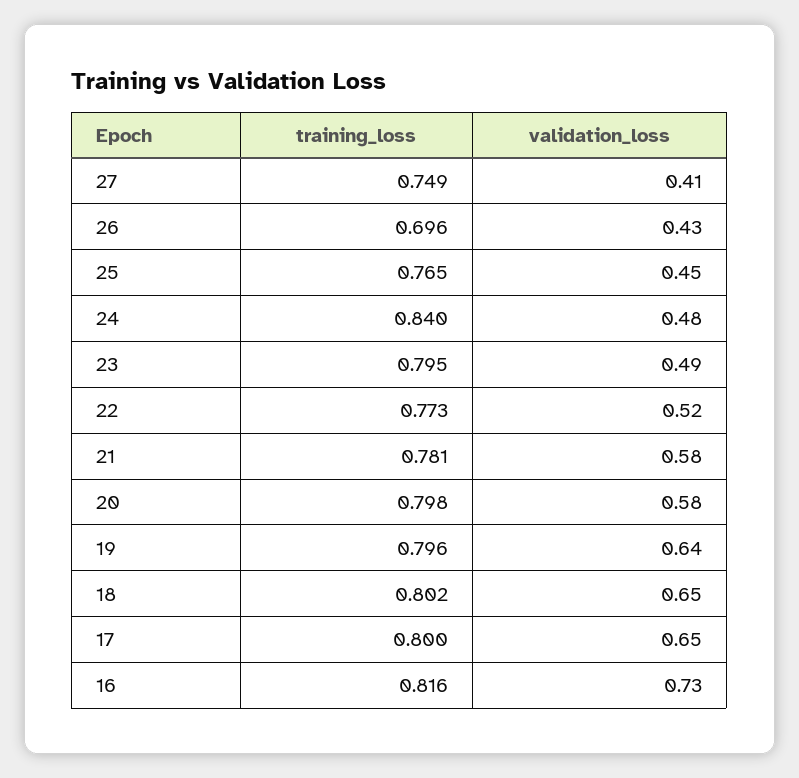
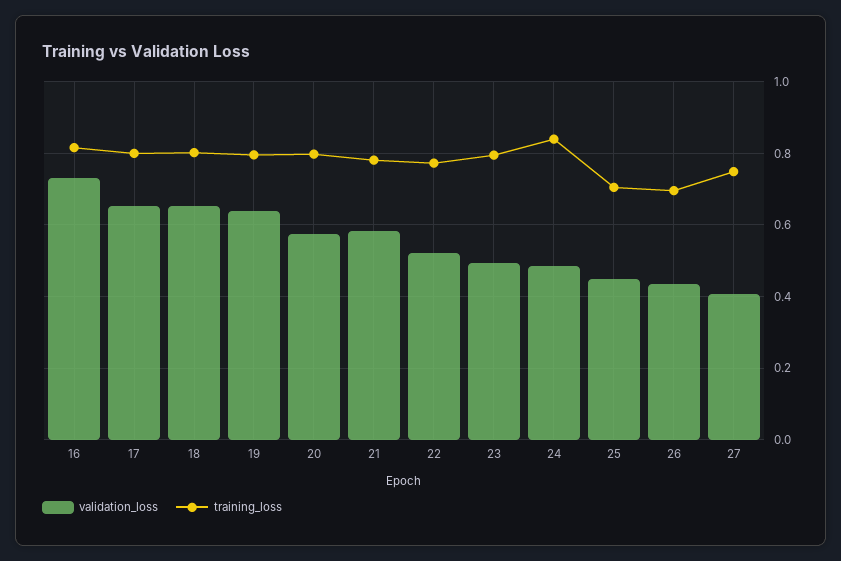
  {
    "training_loss": {
      "27": 0.749,
      "26": 0.696,
-     "25": 0.765,
+     "25": 0.7,
      "24": 0.84,
      "23": 0.795,
      "22": 0.773,
      "21": 0.781,
      "20": 0.798,
      "19": 0.796,
      "18": 0.802,
      "17": 0.8,
      "16": 0.816
    },
    "validation_loss": {
      "27": 0.41,
      "26": 0.43,
      "25": 0.45,
      "24": 0.48,
      "23": 0.49,
      "22": 0.52,
      "21": 0.58,
      "20": 0.58,
      "19": 0.64,
      "18": 0.65,
      "17": 0.65,
      "16": 0.73
    }
  }

